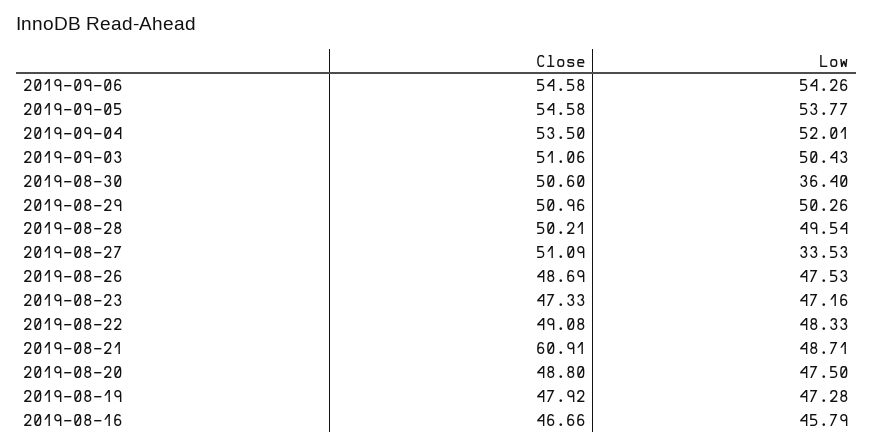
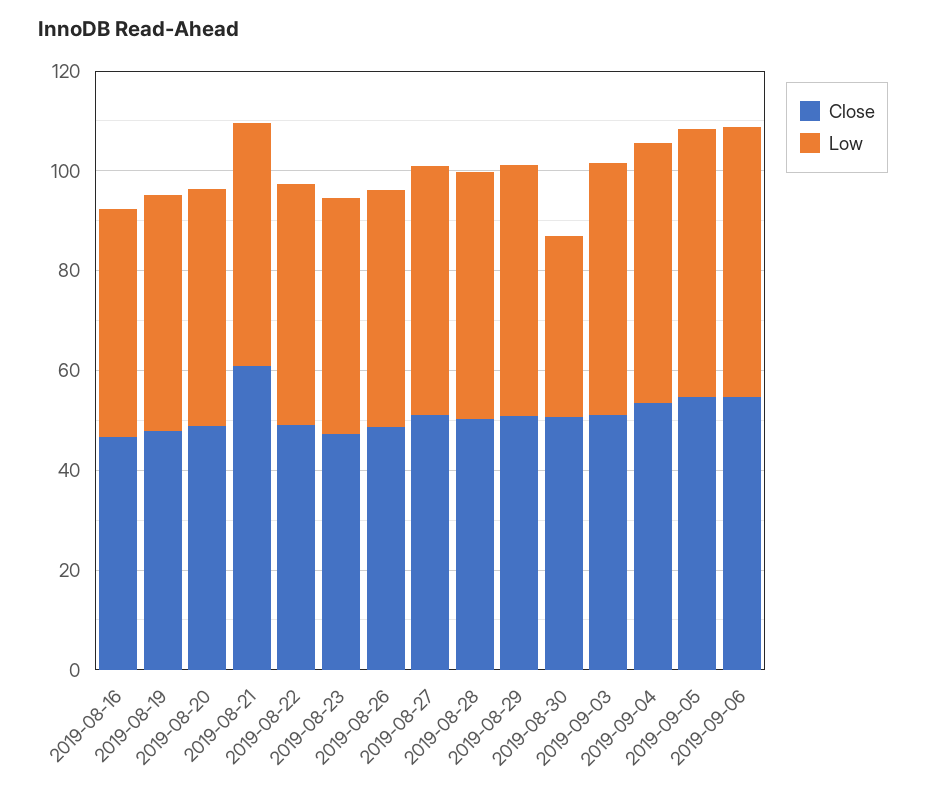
  {
    "Close": {
      "2019-09-06": 54.58,
      "2019-09-05": 54.58,
      "2019-09-04": 53.5,
      "2019-09-03": 51.06,
      "2019-08-30": 50.6,
      "2019-08-29": 50.96,
      "2019-08-28": 50.21,
      "2019-08-27": 51.09,
      "2019-08-26": 48.69,
      "2019-08-23": 47.33,
      "2019-08-22": 49.08,
      "2019-08-21": 60.91,
      "2019-08-20": 48.8,
      "2019-08-19": 47.92,
      "2019-08-16": 46.66
    },
    "Low": {
      "2019-09-06": 54.26,
      "2019-09-05": 53.77,
      "2019-09-04": 52.01,
      "2019-09-03": 50.43,
      "2019-08-30": 36.4,
      "2019-08-29": 50.26,
      "2019-08-28": 49.54,
-     "2019-08-27": 33.53,
+     "2019-08-27": 50,
      "2019-08-26": 47.53,
      "2019-08-23": 47.16,
      "2019-08-22": 48.33,
      "2019-08-21": 48.71,
      "2019-08-20": 47.5,
      "2019-08-19": 47.28,
      "2019-08-16": 45.79
    }
  }

